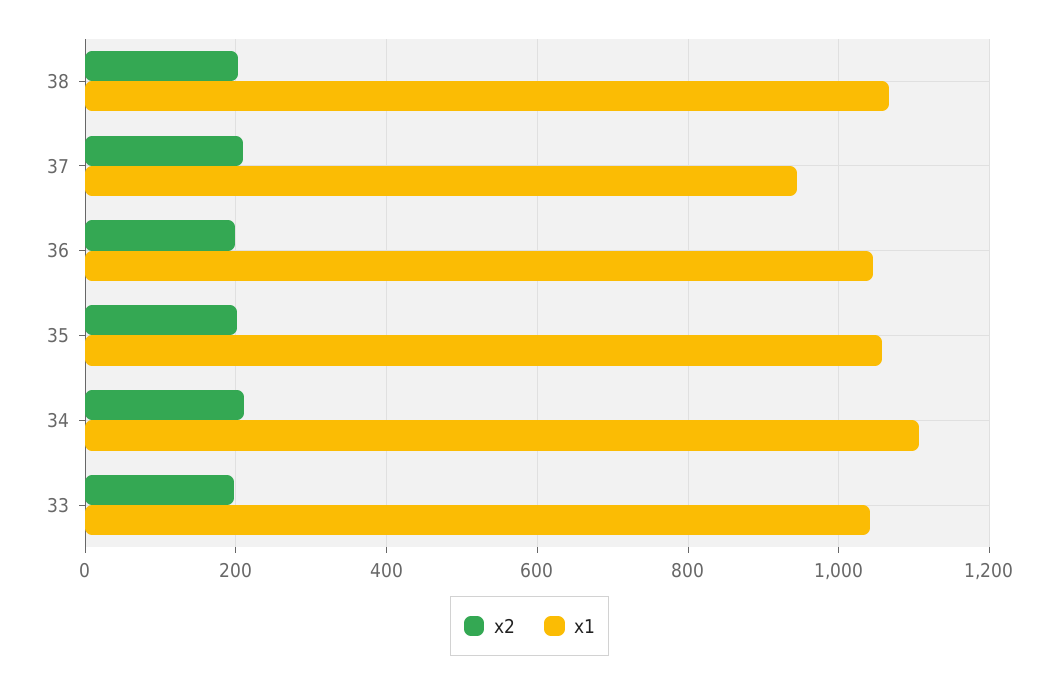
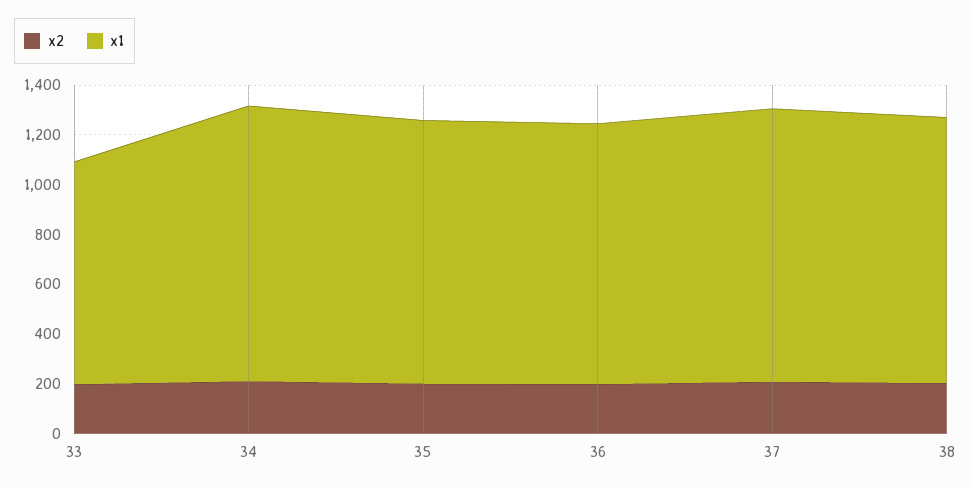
  {
    "x2": {
      "38": 200,
      "37": 200,
      "36": 200,
      "35": 200,
      "34": 220,
      "33": 200
    },
    "x1": {
      "38": 1060,
-     "37": 940,
+     "37": 1100,
      "36": 1040,
      "35": 1060,
      "34": 1100,
-     "33": 1040
+     "33": 900
    }
  }

